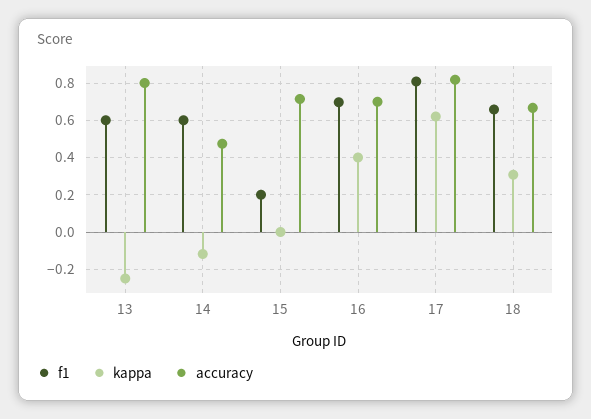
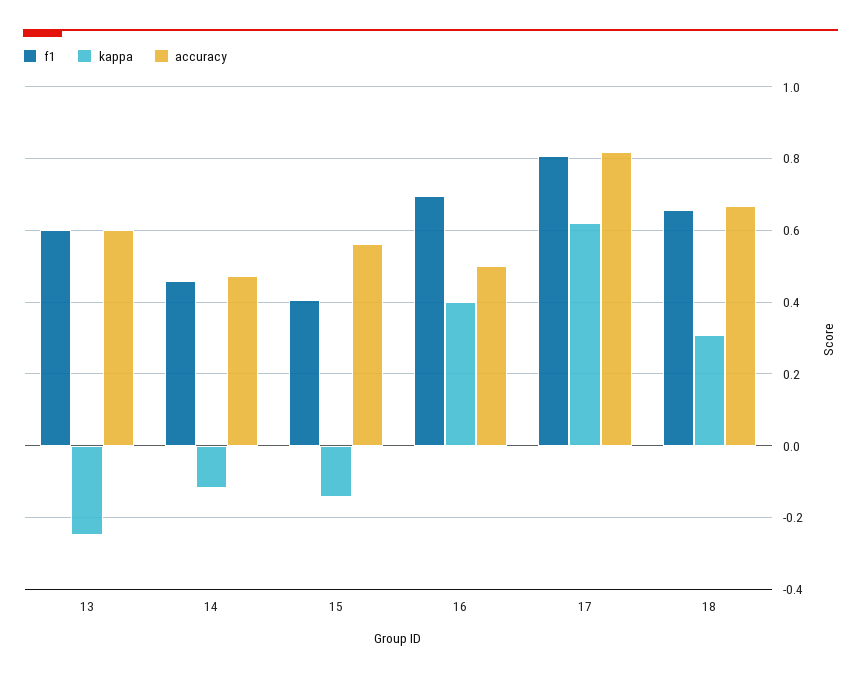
  {
    "f1": {
      "13": 0.6,
-     "14": 0.6,
+     "14": 0.46,
-     "15": 0.2,
+     "15": 0.4,
      "16": 0.7,
      "17": 0.8,
      "18": 0.66
    },
    "kappa": {
      "13": -0.26,
      "14": -0.12,
-     "15": 0,
+     "15": -0.14,
      "16": 0.4,
      "17": 0.62,
      "18": 0.3
    },
    "accuracy": {
-     "13": 0.8,
+     "13": 0.6,
      "14": 0.48,
-     "15": 0.7,
+     "15": 0.56,
-     "16": 0.7,
+     "16": 0.5,
      "17": 0.82,
      "18": 0.66
    }
  }

